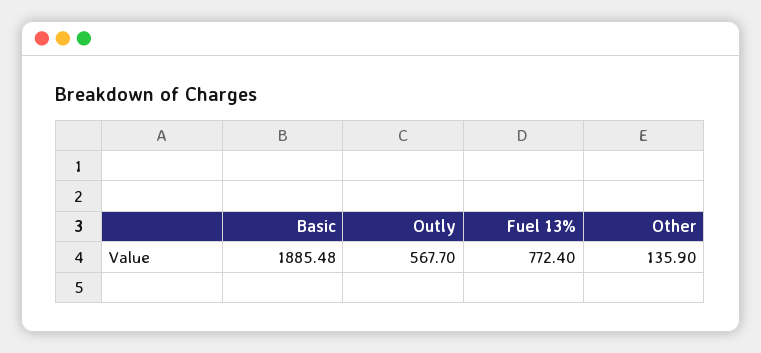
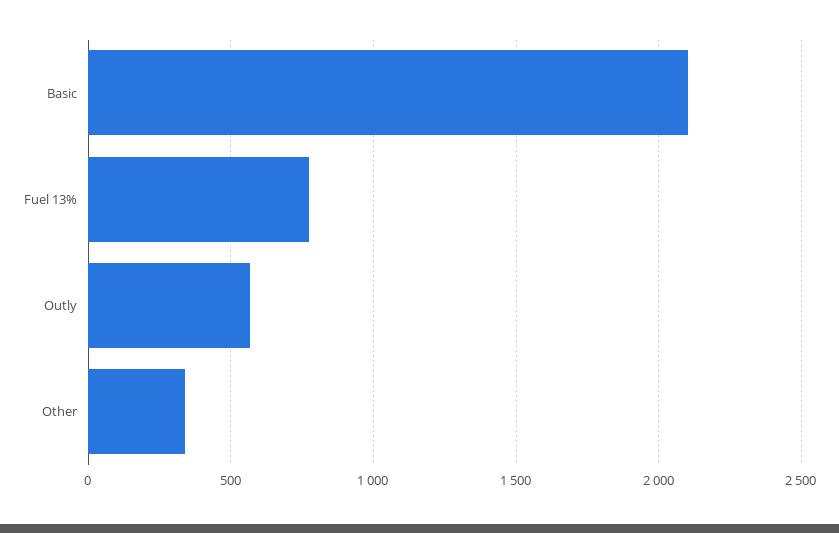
  {
-   "Basic": 1885.48,
+   "Basic": 2100,
    "Outly": 567.7,
    "Fuel 13%": 772.4,
-   "Other": 135.9
+   "Other": 350
  }

